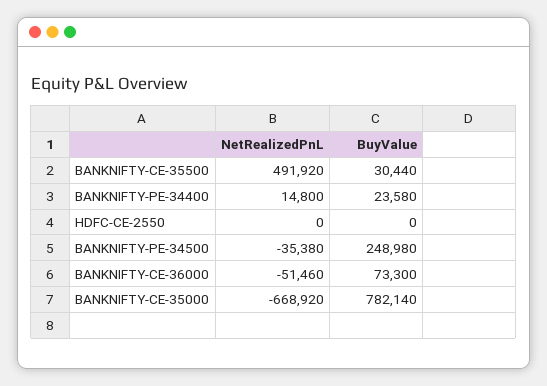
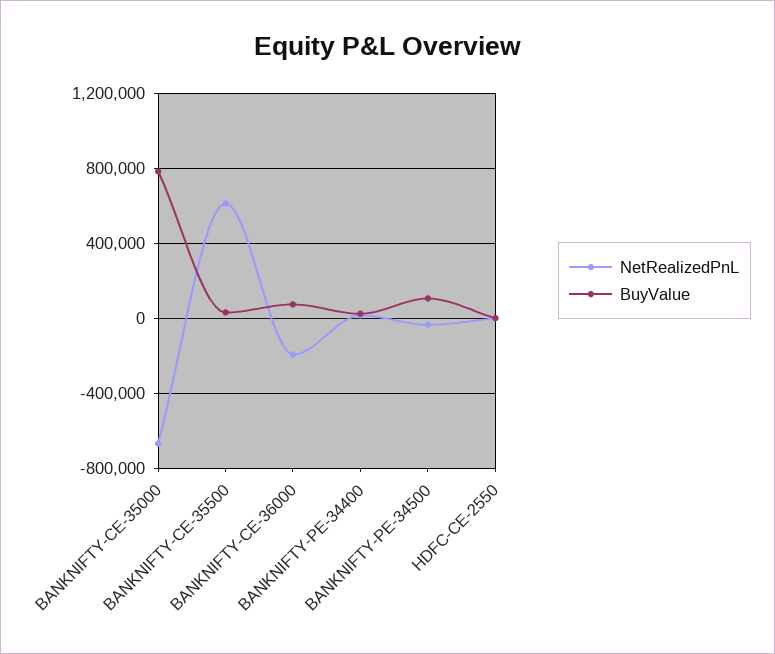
  {
    "NetRealizedPnL": {
-     "BANKNIFTY-CE-35500": 491920,
+     "BANKNIFTY-CE-35500": 600000,
      "BANKNIFTY-PE-34400": 14800,
      "HDFC-CE-2550": 0,
      "BANKNIFTY-PE-34500": -35380,
-     "BANKNIFTY-CE-36000": -51460,
+     "BANKNIFTY-CE-36000": -200000,
      "BANKNIFTY-CE-35000": -668920
    },
    "BuyValue": {
      "BANKNIFTY-CE-35500": 30440,
      "BANKNIFTY-PE-34400": 23580,
      "HDFC-CE-2550": 0,
-     "BANKNIFTY-PE-34500": 248980,
+     "BANKNIFTY-PE-34500": 100000,
      "BANKNIFTY-CE-36000": 73300,
      "BANKNIFTY-CE-35000": 782140
    }
  }

